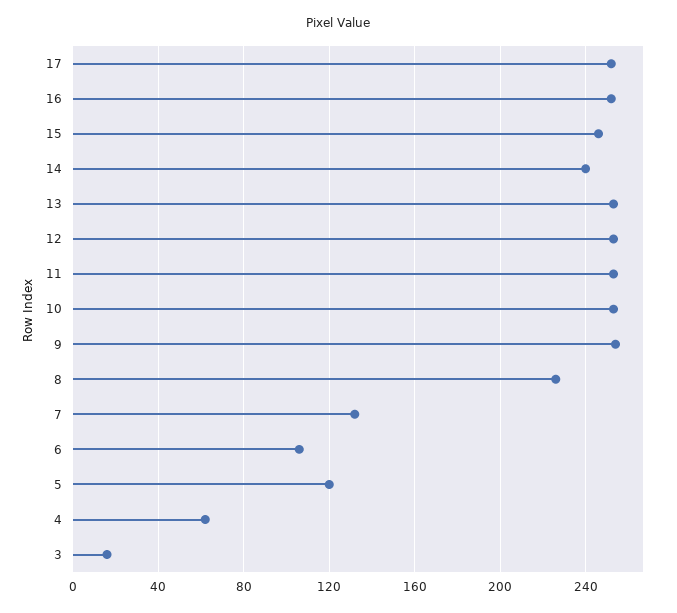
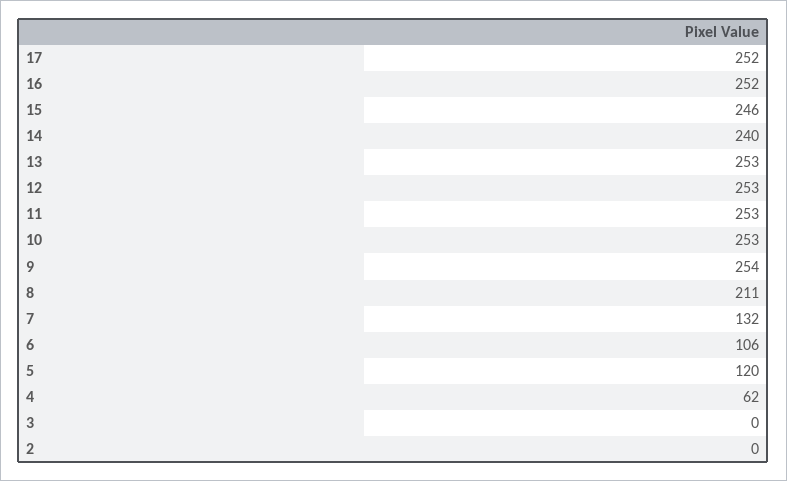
  {
    "17": 252,
    "16": 252,
    "15": 246,
    "14": 240,
    "13": 253,
    "12": 253,
    "11": 253,
    "10": 253,
    "9": 254,
-   "8": 225,
+   "8": 211,
    "7": 132,
    "6": 106,
    "5": 120,
    "4": 62,
-   "3": 15
+   "3": 0,
+   "2": 0
  }

